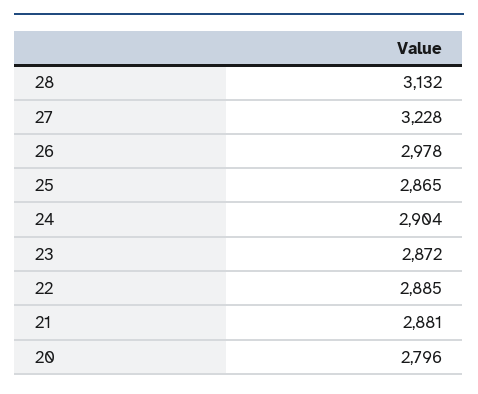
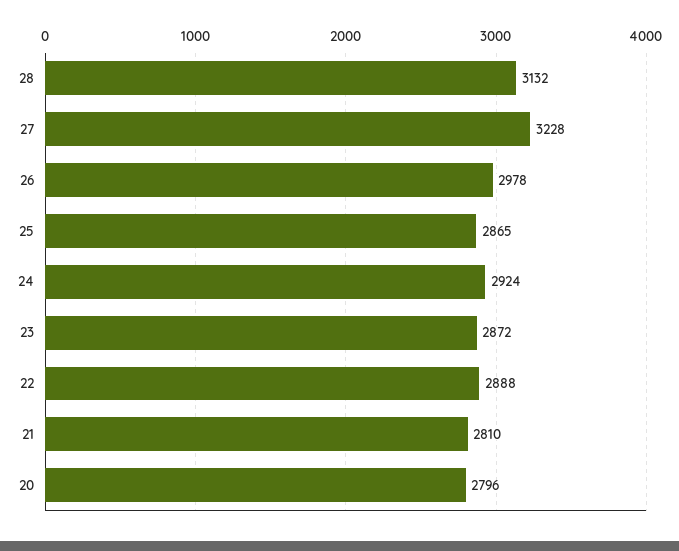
  {
    "28": 3132,
    "27": 3228,
    "26": 2978,
    "25": 2865,
-   "24": 2904,
+   "24": 2924,
    "23": 2872,
-   "22": 2885,
+   "22": 2888,
-   "21": 2881,
+   "21": 2810,
    "20": 2796
  }

